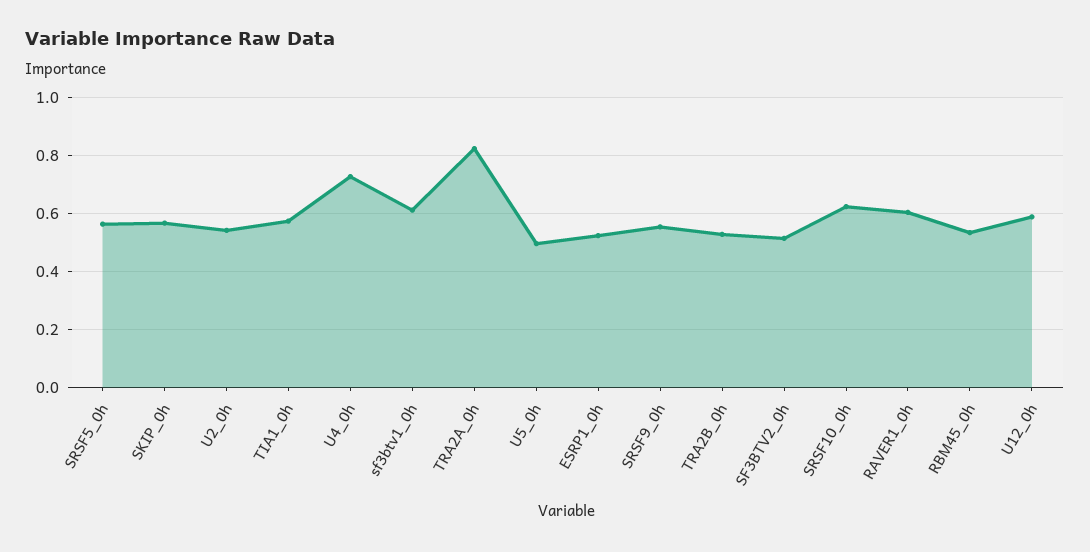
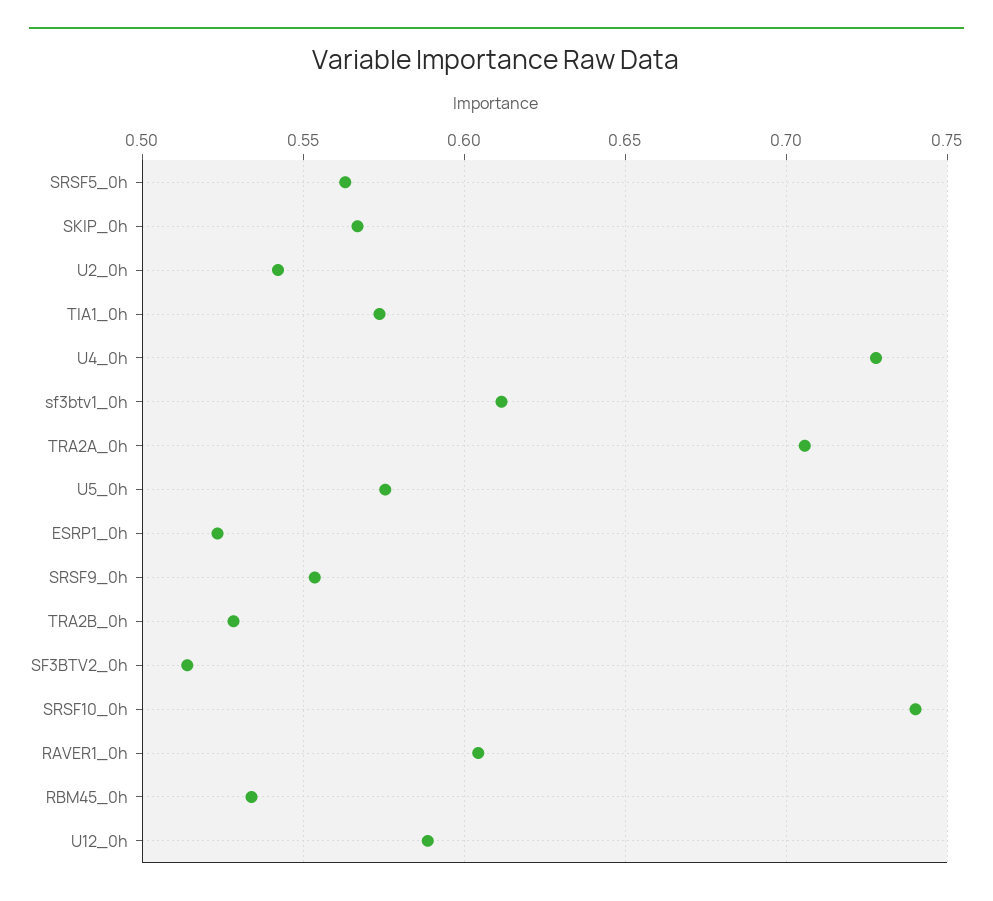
  {
    "SRSF5_0h": 0.565,
    "SKIP_0h": 0.565,
    "U2_0h": 0.54,
    "TIA1_0h": 0.575,
    "U4_0h": 0.73,
    "sf3btv1_0h": 0.61,
-   "TRA2A_0h": 0.825,
+   "TRA2A_0h": 0.705,
-   "U5_0h": 0.5,
+   "U5_0h": 0.575,
    "ESRP1_0h": 0.525,
    "SRSF9_0h": 0.555,
    "TRA2B_0h": 0.53,
    "SF3BTV2_0h": 0.515,
-   "SRSF10_0h": 0.625,
+   "SRSF10_0h": 0.74,
    "RAVER1_0h": 0.605,
    "RBM45_0h": 0.535,
    "U12_0h": 0.59
  }

